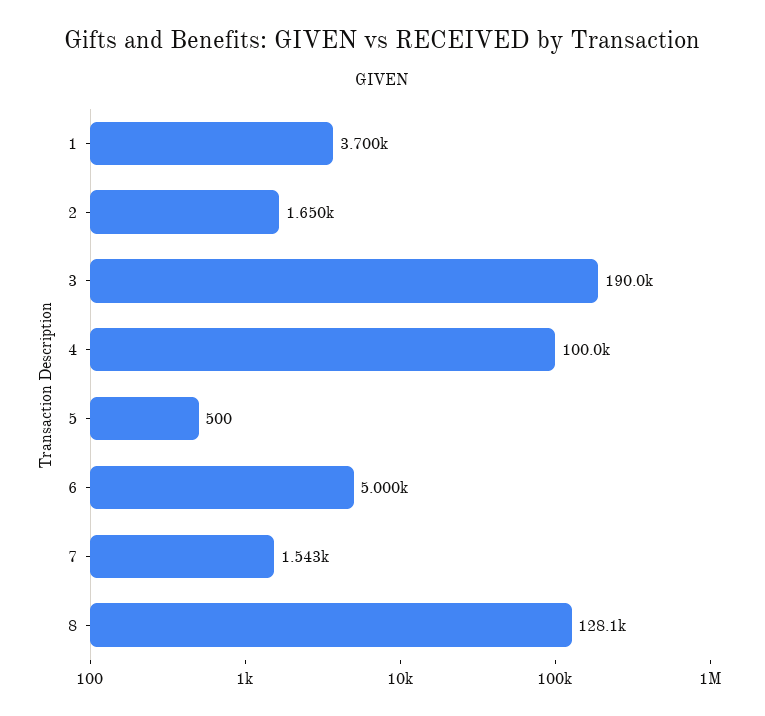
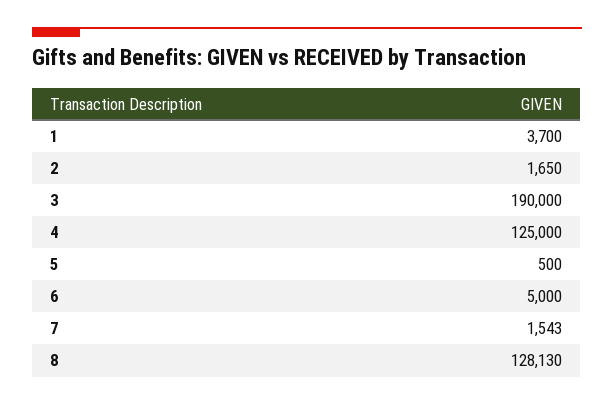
  {
    "1": 3700,
    "2": 1650,
    "3": 190000,
-   "4": 100000,
+   "4": 125000,
    "5": 500,
    "6": 5000,
    "7": 1543,
    "8": 128130
  }

